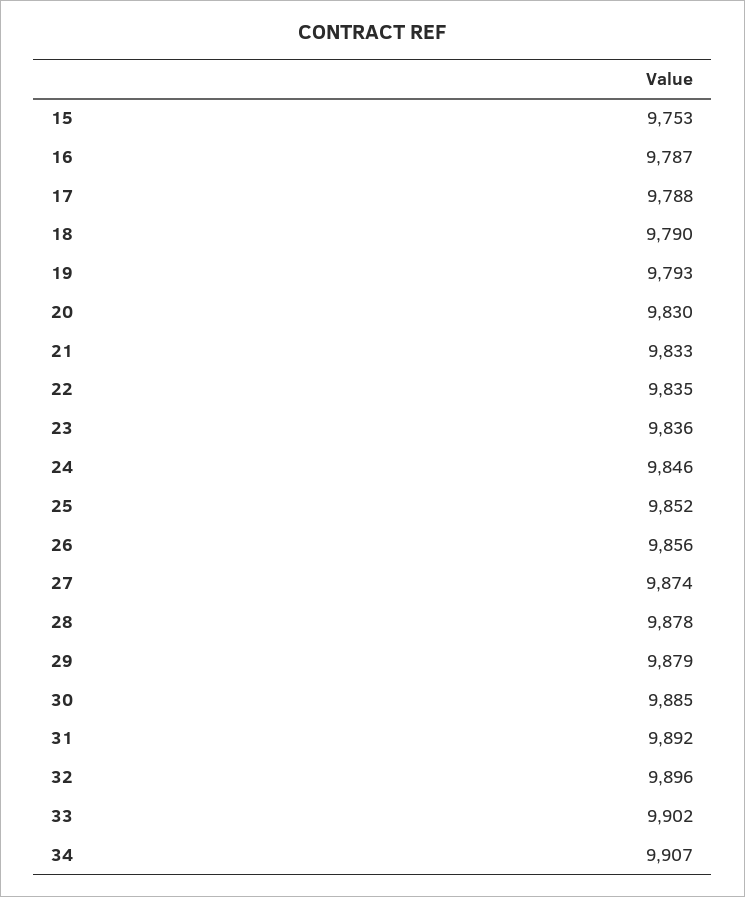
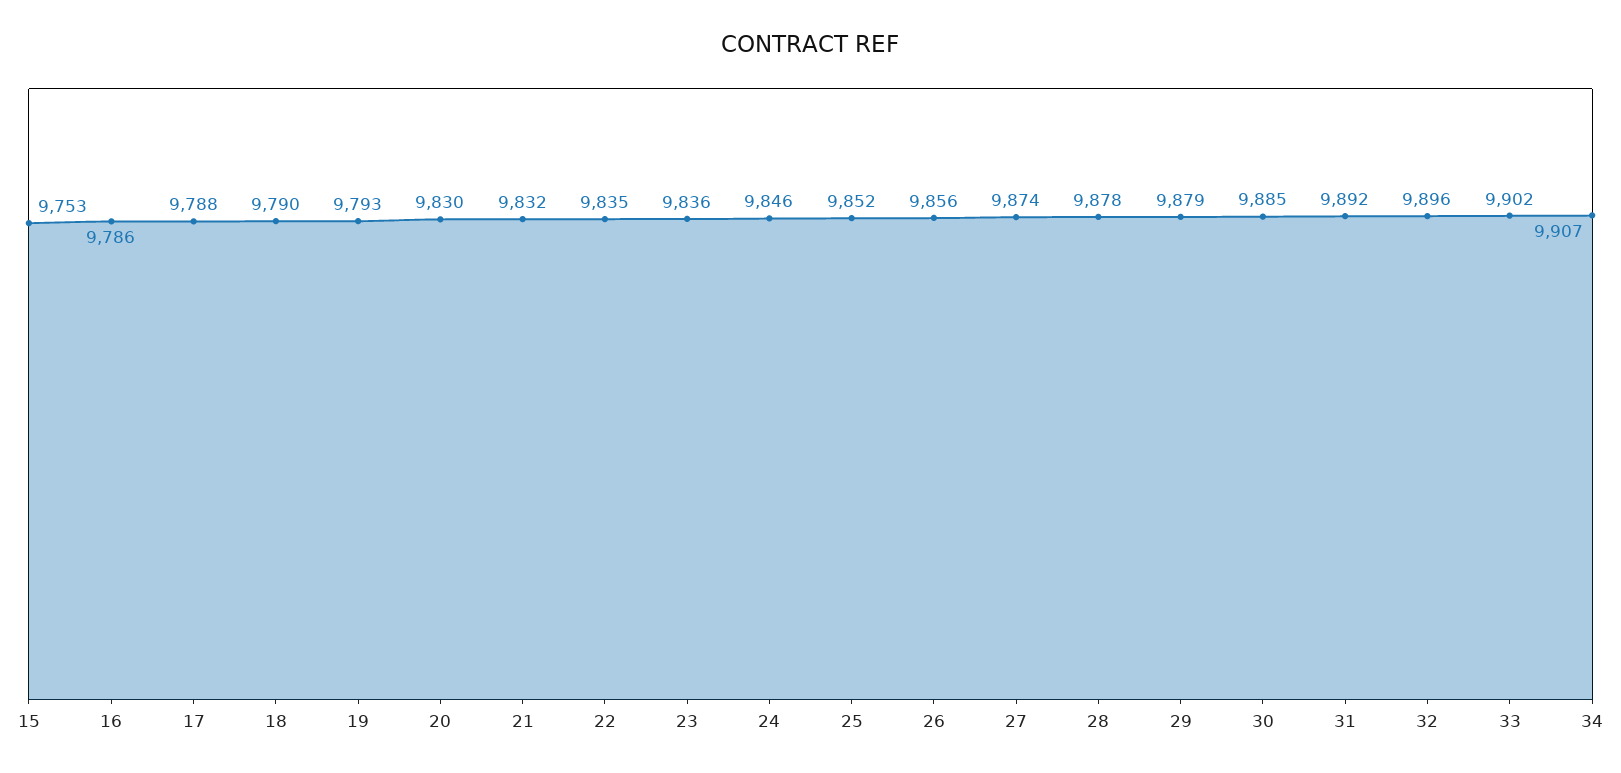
  {
    "15": 9753,
-   "16": 9787,
+   "16": 9786,
    "17": 9788,
    "18": 9790,
    "19": 9793,
    "20": 9830,
-   "21": 9833,
+   "21": 9832,
    "22": 9835,
    "23": 9836,
    "24": 9846,
    "25": 9852,
    "26": 9856,
    "27": 9874,
    "28": 9878,
    "29": 9879,
    "30": 9885,
    "31": 9892,
    "32": 9896,
    "33": 9902,
    "34": 9907
  }

